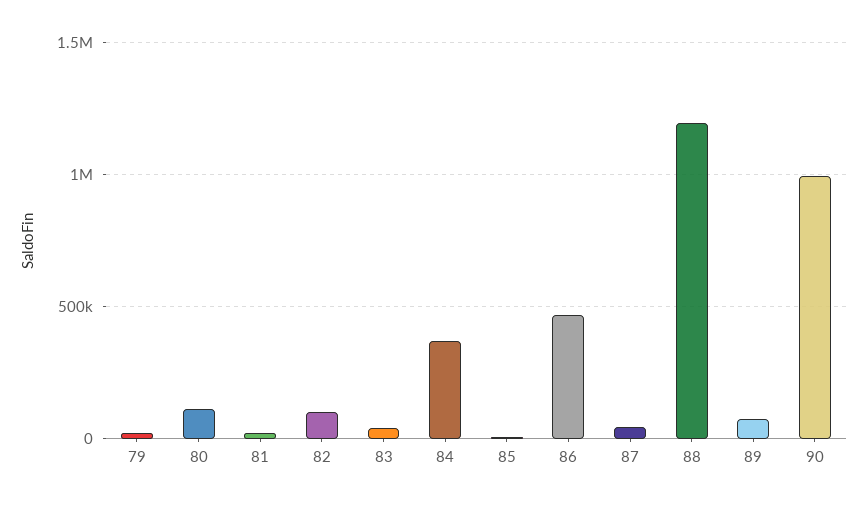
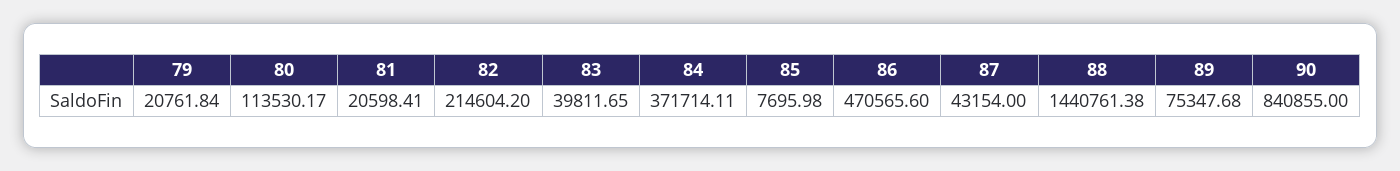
  {
    "79": 20761.84,
    "80": 113530.17,
    "81": 20598.41,
-   "82": 100000,
+   "82": 214604.2,
    "83": 39811.65,
    "84": 371714.11,
    "85": 7695.98,
    "86": 470565.6,
    "87": 43154,
-   "88": 1200000,
+   "88": 1440761.38,
    "89": 75347.68,
-   "90": 1000000
+   "90": 840855
  }

